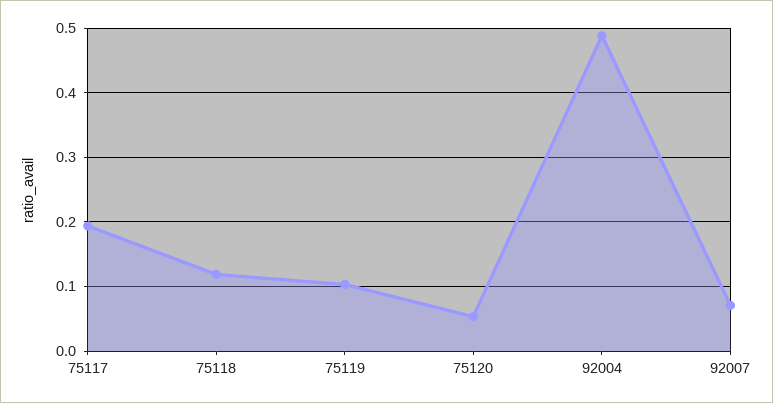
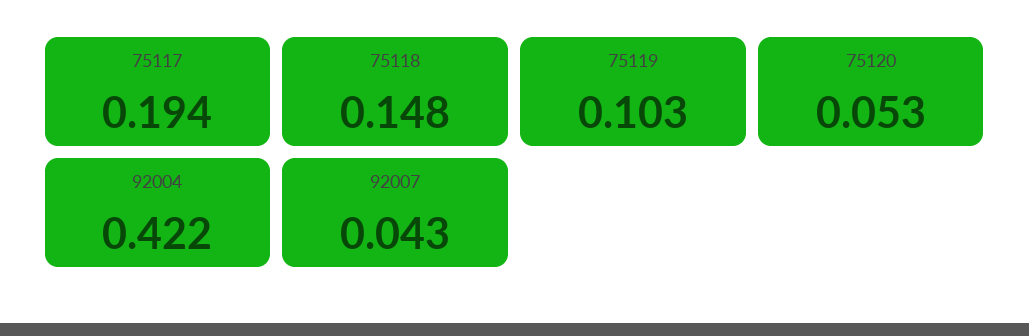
  {
    "75117": 0.194,
-   "75118": 0.12,
+   "75118": 0.148,
    "75119": 0.103,
    "75120": 0.053,
-   "92004": 0.49,
+   "92004": 0.422,
-   "92007": 0.07
+   "92007": 0.043
  }

